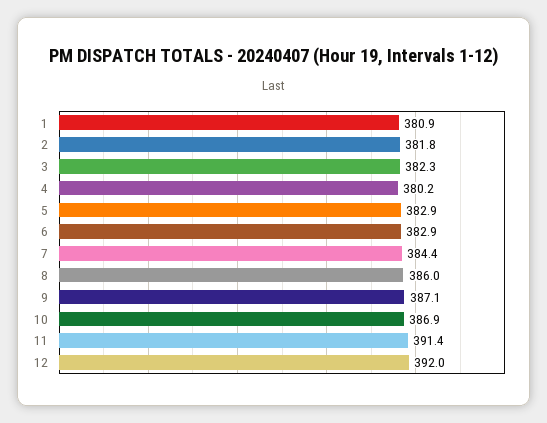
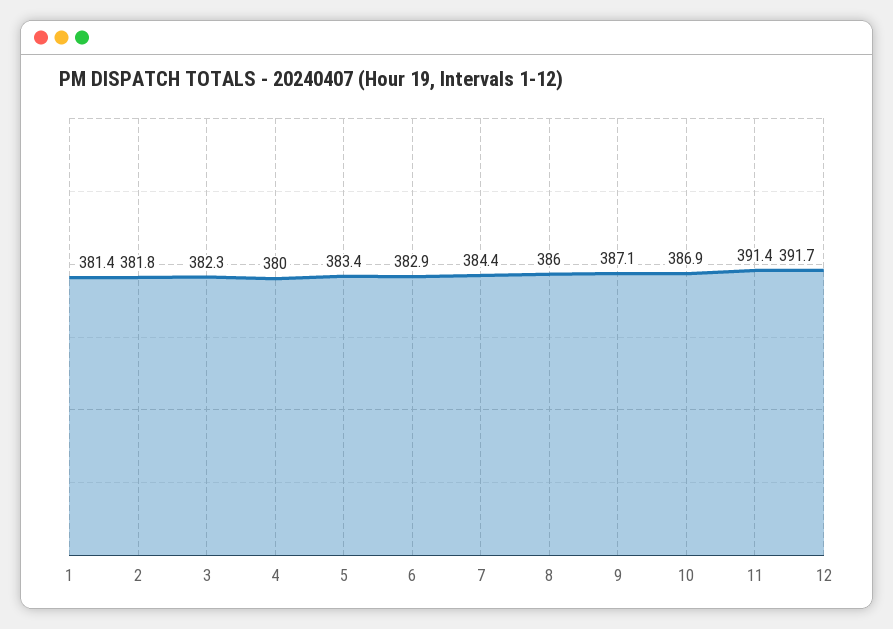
  {
-   "1": 380.9,
+   "1": 381.4,
    "2": 381.8,
    "3": 382.3,
-   "4": 380.2,
+   "4": 380,
-   "5": 382.9,
+   "5": 383.4,
    "6": 382.9,
    "7": 384.4,
    "8": 386,
    "9": 387.1,
    "10": 386.9,
    "11": 391.4,
-   "12": 392
+   "12": 391.7
  }

